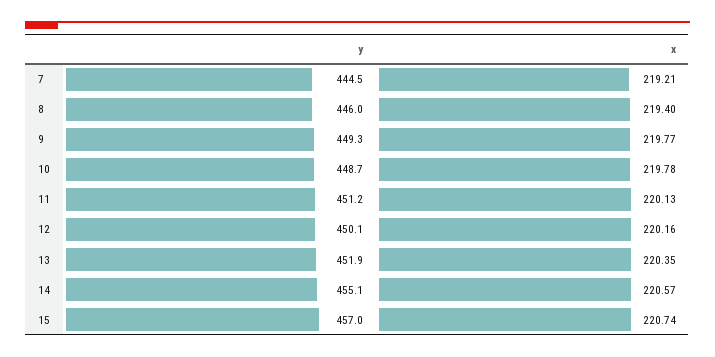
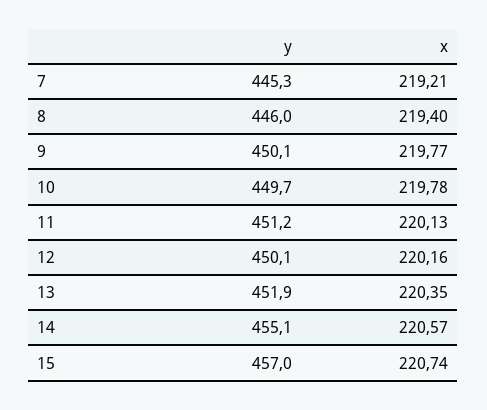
  {
    "y": {
-     "7": 444.5,
+     "7": 445.3,
      "8": 446,
-     "9": 449.3,
+     "9": 450.1,
-     "10": 448.7,
+     "10": 449.7,
      "11": 451.2,
      "12": 450.1,
      "13": 451.9,
      "14": 455.1,
      "15": 457
    },
    "x": {
      "7": 219.21,
      "8": 219.4,
      "9": 219.77,
      "10": 219.78,
      "11": 220.13,
      "12": 220.16,
      "13": 220.35,
      "14": 220.57,
      "15": 220.74
    }
  }

